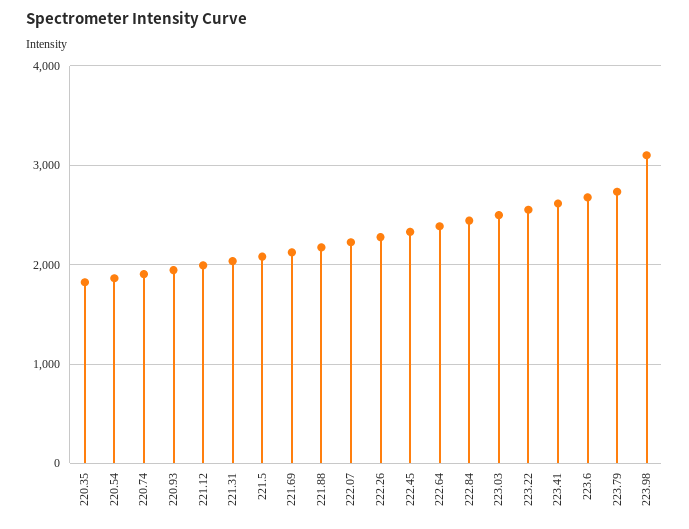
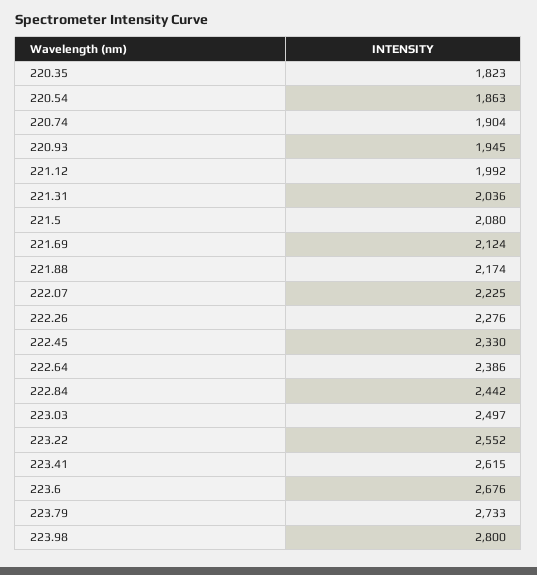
  {
    "220.35": 1823,
    "220.54": 1863,
    "220.74": 1904,
    "220.93": 1945,
    "221.12": 1992,
    "221.31": 2036,
    "221.5": 2080,
    "221.69": 2124,
    "221.88": 2174,
    "222.07": 2225,
    "222.26": 2276,
    "222.45": 2330,
    "222.64": 2386,
    "222.84": 2442,
    "223.03": 2497,
    "223.22": 2552,
    "223.41": 2615,
    "223.6": 2676,
    "223.79": 2733,
-   "223.98": 3100
+   "223.98": 2800
  }

